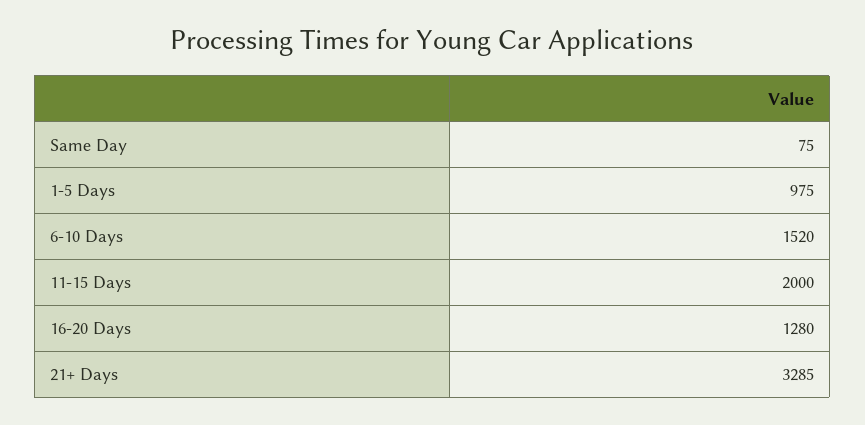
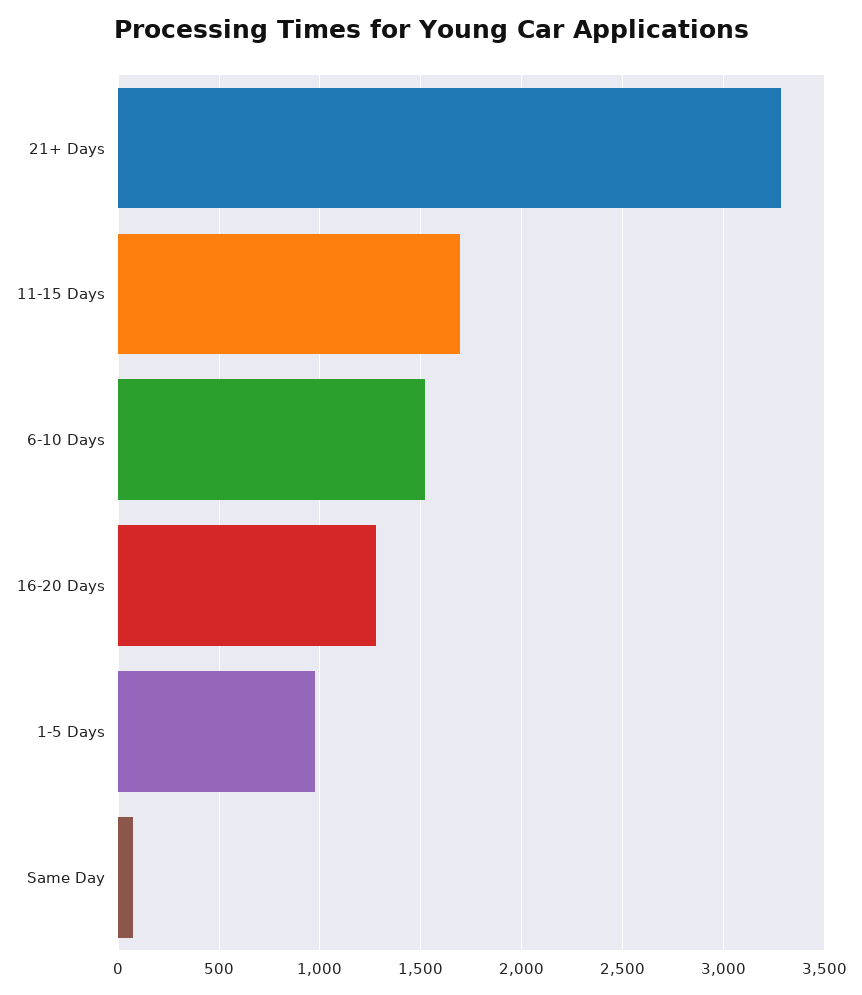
  {
    "Same Day": 75,
    "1-5 Days": 975,
    "6-10 Days": 1520,
-   "11-15 Days": 2000,
+   "11-15 Days": 1700,
    "16-20 Days": 1280,
    "21+ Days": 3285
  }

